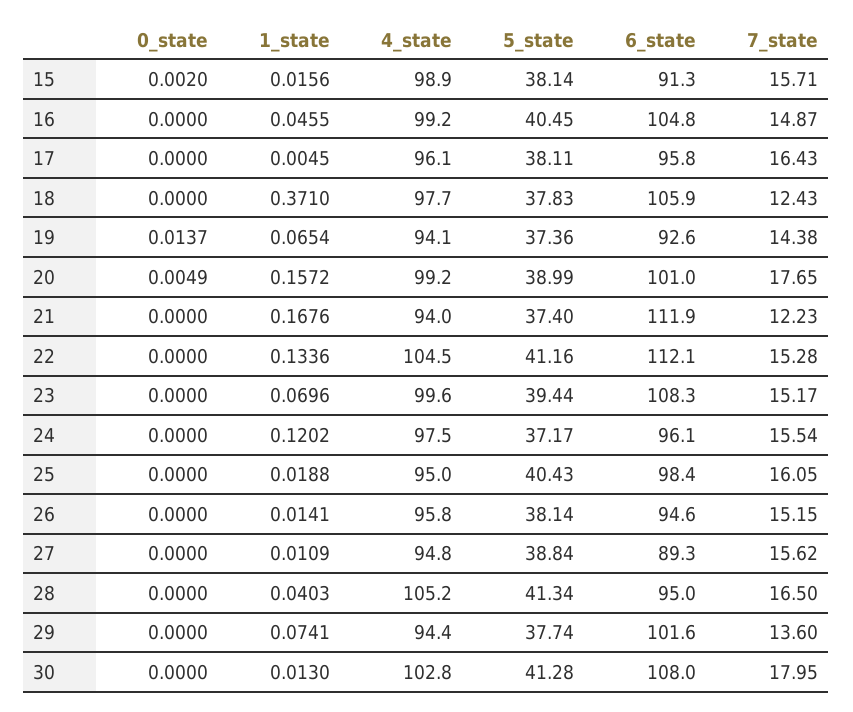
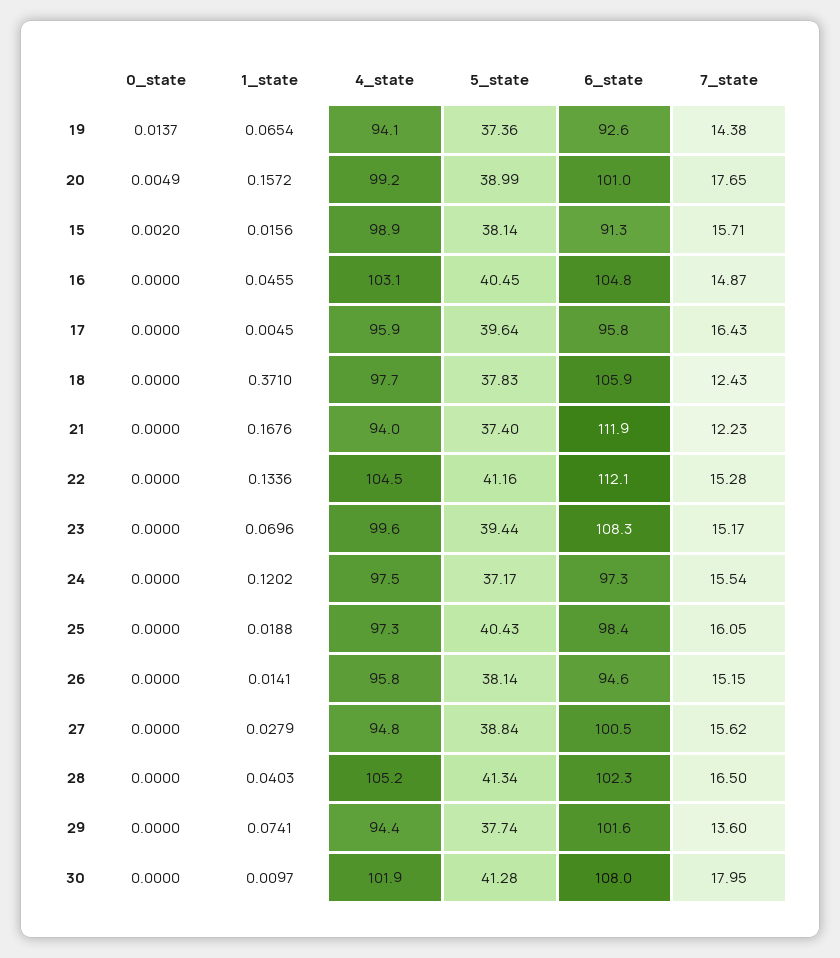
  {
    "0_state": {
      "15": 0.002,
      "16": 0,
      "17": 0,
      "18": 0,
      "19": 0.0137,
      "20": 0.0049,
      "21": 0,
      "22": 0,
      "23": 0,
      "24": 0,
      "25": 0,
      "26": 0,
      "27": 0,
      "28": 0,
      "29": 0,
      "30": 0
    },
    "1_state": {
      "15": 0.0156,
      "16": 0.0455,
      "17": 0.0045,
      "18": 0.371,
      "19": 0.0654,
      "20": 0.1572,
      "21": 0.1676,
      "22": 0.1336,
      "23": 0.0696,
      "24": 0.1202,
      "25": 0.0188,
      "26": 0.0141,
-     "27": 0.0109,
+     "27": 0.0279,
      "28": 0.0403,
      "29": 0.0741,
-     "30": 0.013
+     "30": 0.0097
    },
    "4_state": {
      "15": 98.9,
-     "16": 99.2,
+     "16": 103.1,
-     "17": 96.1,
+     "17": 95.9,
      "18": 97.7,
      "19": 94.1,
      "20": 99.2,
      "21": 94,
      "22": 104.5,
      "23": 99.6,
      "24": 97.5,
-     "25": 95,
+     "25": 97.3,
      "26": 95.8,
      "27": 94.8,
      "28": 105.2,
      "29": 94.4,
-     "30": 102.8
+     "30": 101.9
    },
    "5_state": {
      "15": 38.14,
      "16": 40.45,
-     "17": 38.11,
+     "17": 39.64,
      "18": 37.83,
      "19": 37.36,
      "20": 38.99,
      "21": 37.4,
      "22": 41.16,
      "23": 39.44,
      "24": 37.17,
      "25": 40.43,
      "26": 38.14,
      "27": 38.84,
      "28": 41.34,
      "29": 37.74,
      "30": 41.28
    },
    "6_state": {
      "15": 91.3,
      "16": 104.8,
      "17": 95.8,
      "18": 105.9,
      "19": 92.6,
      "20": 101,
      "21": 111.9,
      "22": 112.1,
      "23": 108.3,
-     "24": 96.1,
+     "24": 97.3,
      "25": 98.4,
      "26": 94.6,
-     "27": 89.3,
+     "27": 100.5,
-     "28": 95,
+     "28": 102.3,
      "29": 101.6,
      "30": 108
    },
    "7_state": {
      "15": 15.71,
      "16": 14.87,
      "17": 16.43,
      "18": 12.43,
      "19": 14.38,
      "20": 17.65,
      "21": 12.23,
      "22": 15.28,
      "23": 15.17,
      "24": 15.54,
      "25": 16.05,
      "26": 15.15,
      "27": 15.62,
      "28": 16.5,
      "29": 13.6,
      "30": 17.95
    }
  }

